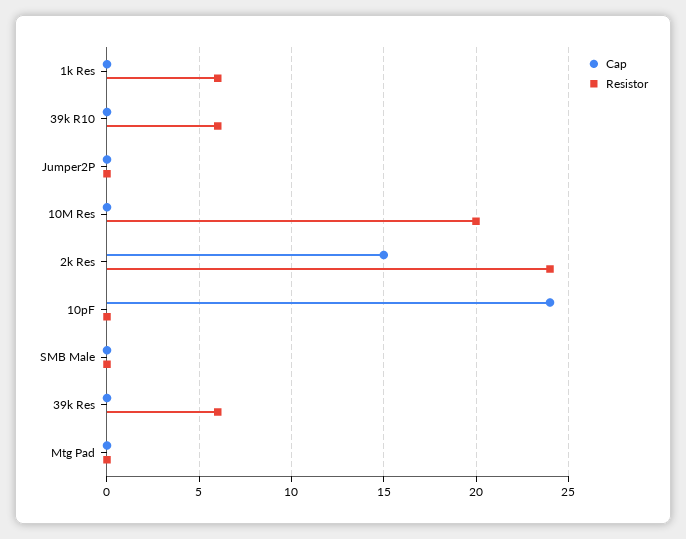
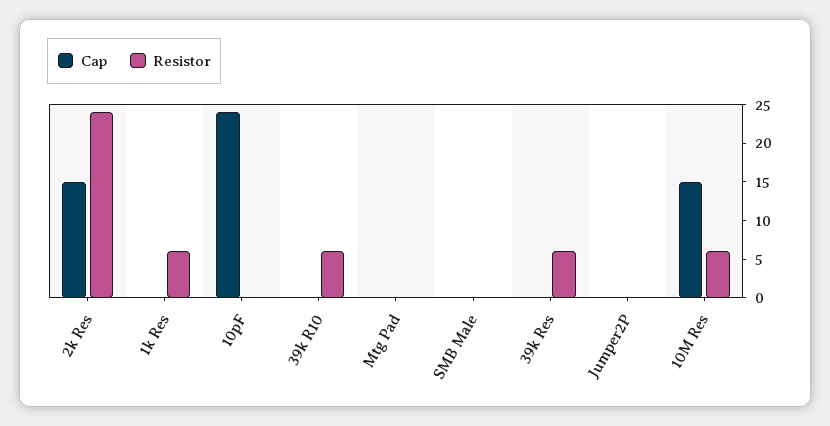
  {
    "Cap": {
      "1k Res": 0,
      "39k R10": 0,
      "Jumper2P": 0,
-     "10M Res": 0,
+     "10M Res": 15,
      "2k Res": 15,
      "10pF": 24,
      "SMB Male": 0,
      "39k Res": 0,
      "Mtg Pad": 0
    },
    "Resistor": {
      "1k Res": 6,
      "39k R10": 6,
      "Jumper2P": 0,
-     "10M Res": 20,
+     "10M Res": 5,
      "2k Res": 24,
      "10pF": 0,
      "SMB Male": 0,
      "39k Res": 6,
      "Mtg Pad": 0
    }
  }

